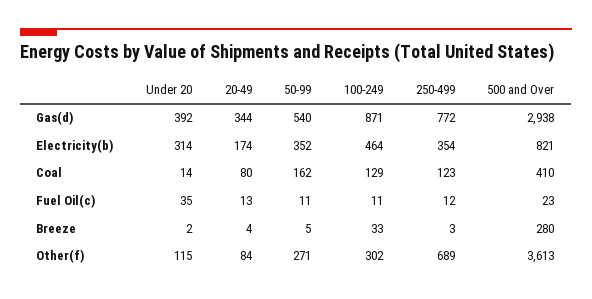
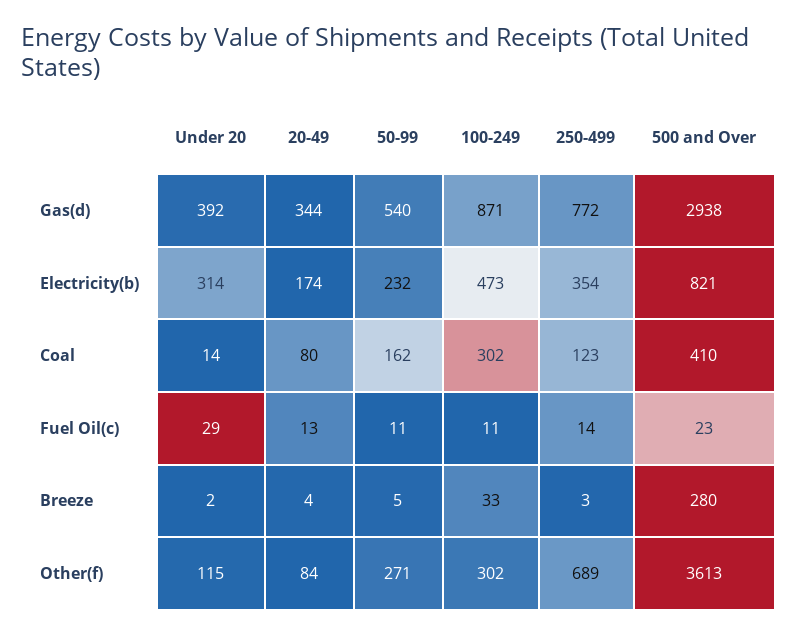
  {
    "Under 20": {
      "Gas(d)": 392,
      "Electricity(b)": 314,
      "Coal": 14,
-     "Fuel Oil(c)": 35,
+     "Fuel Oil(c)": 29,
      "Breeze": 2,
      "Other(f)": 115
    },
    "20-49": {
      "Gas(d)": 344,
      "Electricity(b)": 174,
      "Coal": 80,
      "Fuel Oil(c)": 13,
      "Breeze": 4,
      "Other(f)": 84
    },
    "50-99": {
      "Gas(d)": 540,
-     "Electricity(b)": 352,
+     "Electricity(b)": 232,
      "Coal": 162,
      "Fuel Oil(c)": 11,
      "Breeze": 5,
      "Other(f)": 271
    },
    "100-249": {
      "Gas(d)": 871,
-     "Electricity(b)": 464,
+     "Electricity(b)": 473,
-     "Coal": 129,
+     "Coal": 302,
      "Fuel Oil(c)": 11,
      "Breeze": 33,
      "Other(f)": 302
    },
    "250-499": {
      "Gas(d)": 772,
      "Electricity(b)": 354,
      "Coal": 123,
-     "Fuel Oil(c)": 12,
+     "Fuel Oil(c)": 14,
      "Breeze": 3,
      "Other(f)": 689
    },
    "500 and Over": {
      "Gas(d)": 2938,
      "Electricity(b)": 821,
      "Coal": 410,
      "Fuel Oil(c)": 23,
      "Breeze": 280,
      "Other(f)": 3613
    }
  }

